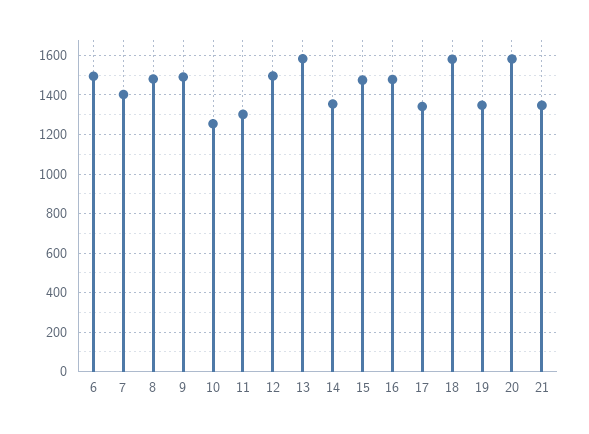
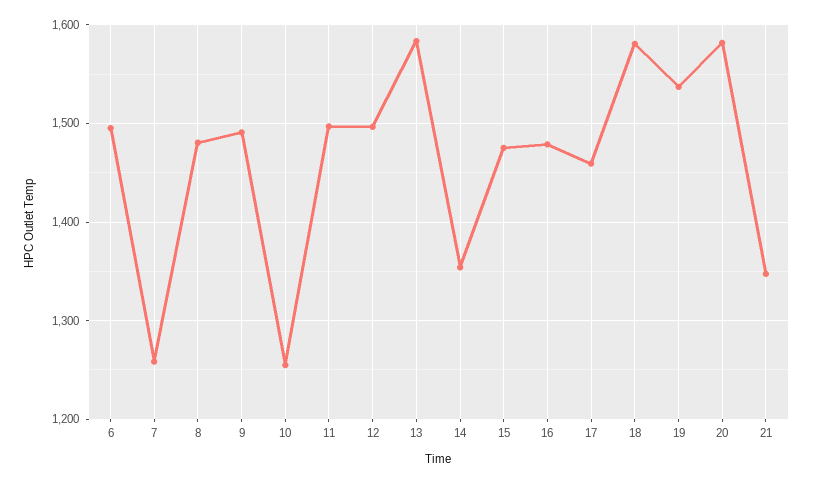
  {
    "6": 1500,
-   "7": 1400,
+   "7": 1260,
    "8": 1480,
    "9": 1490,
    "10": 1250,
-   "11": 1300,
+   "11": 1500,
    "12": 1500,
    "13": 1580,
    "14": 1350,
    "15": 1480,
    "16": 1480,
-   "17": 1350,
+   "17": 1460,
    "18": 1580,
-   "19": 1350,
+   "19": 1540,
    "20": 1580,
    "21": 1350
  }

